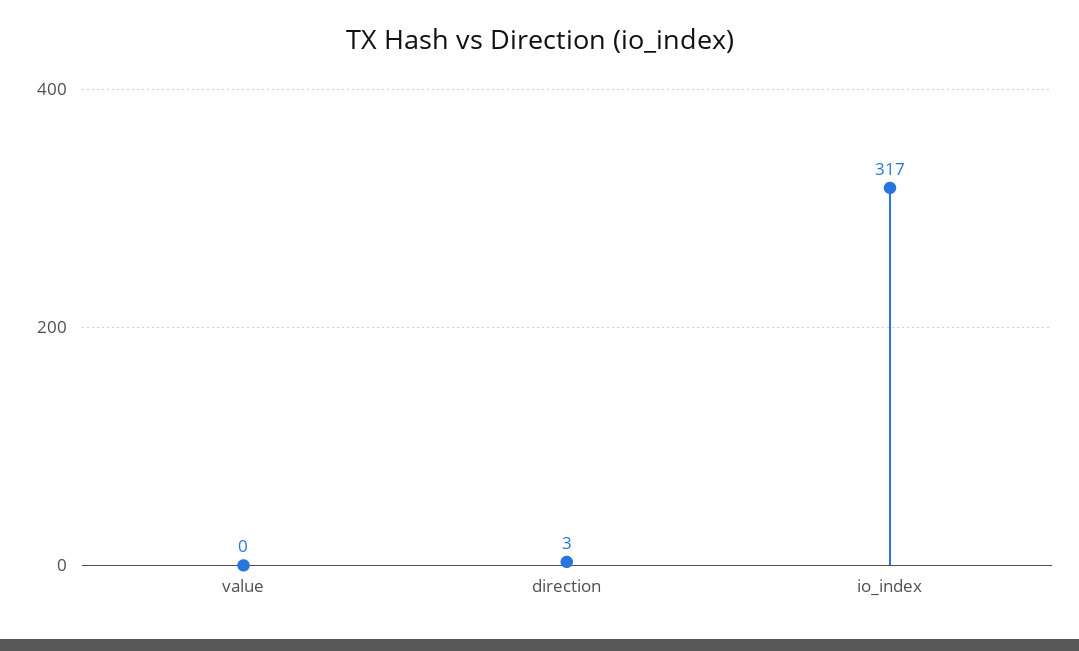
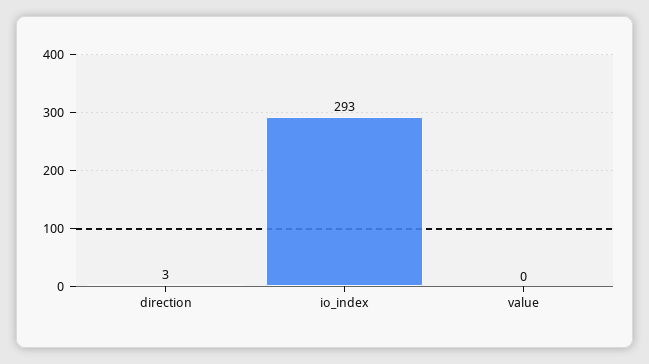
  {
    "value": 0,
    "direction": 3,
-   "io_index": 317
+   "io_index": 293
  }

